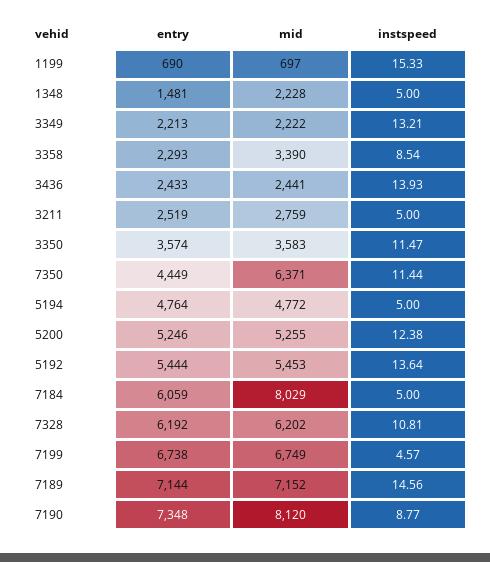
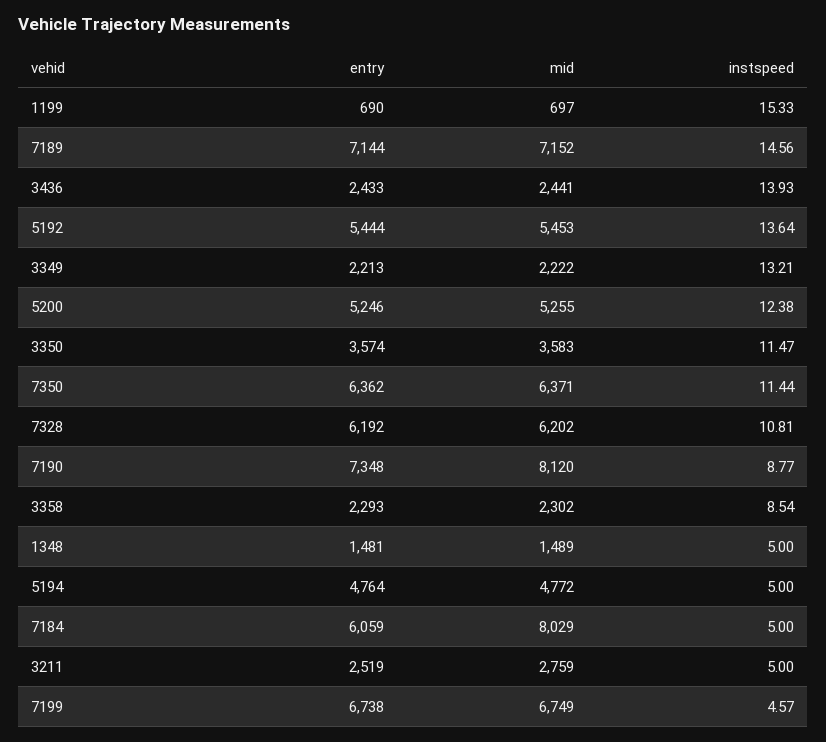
  {
    "entry": {
      "1199": 690,
      "1348": 1481,
      "3349": 2213,
      "3358": 2293,
      "3436": 2433,
      "3211": 2519,
      "3350": 3574,
-     "7350": 4449,
+     "7350": 6362,
      "5194": 4764,
      "5200": 5246,
      "5192": 5444,
      "7184": 6059,
      "7328": 6192,
      "7199": 6738,
      "7189": 7144,
      "7190": 7348
    },
    "mid": {
      "1199": 697,
-     "1348": 2228,
+     "1348": 1489,
      "3349": 2222,
-     "3358": 3390,
+     "3358": 2302,
      "3436": 2441,
      "3211": 2759,
      "3350": 3583,
      "7350": 6371,
      "5194": 4772,
      "5200": 5255,
      "5192": 5453,
      "7184": 8029,
      "7328": 6202,
      "7199": 6749,
      "7189": 7152,
      "7190": 8120
    },
    "instspeed": {
      "1199": 15.33,
      "1348": 5,
      "3349": 13.21,
      "3358": 8.54,
      "3436": 13.93,
      "3211": 5,
      "3350": 11.47,
      "7350": 11.44,
      "5194": 5,
      "5200": 12.38,
      "5192": 13.64,
      "7184": 5,
      "7328": 10.81,
      "7199": 4.57,
      "7189": 14.56,
      "7190": 8.77
    }
  }

